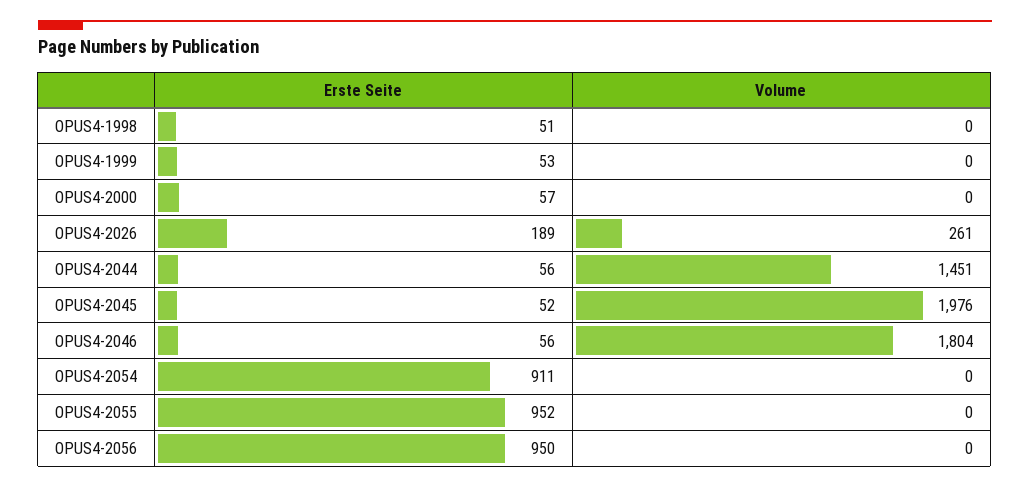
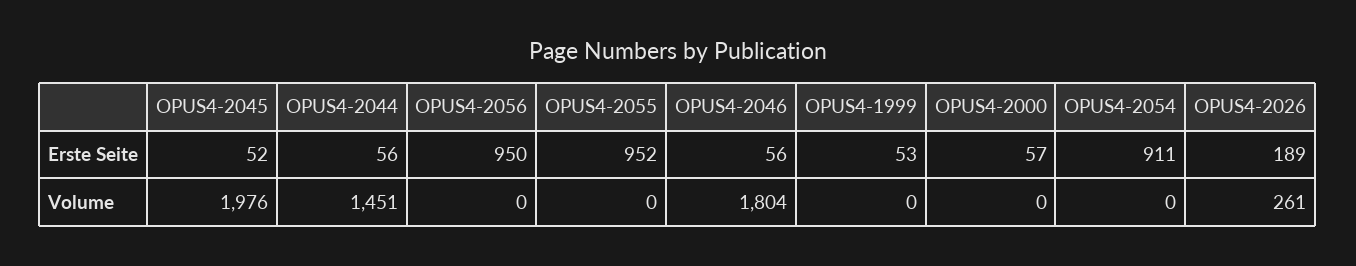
  {
    "Erste Seite": {
-     "OPUS4-1998": 51,
      "OPUS4-1999": 53,
      "OPUS4-2000": 57,
      "OPUS4-2026": 189,
      "OPUS4-2044": 56,
      "OPUS4-2045": 52,
      "OPUS4-2046": 56,
      "OPUS4-2054": 911,
      "OPUS4-2055": 952,
      "OPUS4-2056": 950
    },
    "Volume": {
-     "OPUS4-1998": 0,
      "OPUS4-1999": 0,
      "OPUS4-2000": 0,
      "OPUS4-2026": 261,
      "OPUS4-2044": 1451,
      "OPUS4-2045": 1976,
      "OPUS4-2046": 1804,
      "OPUS4-2054": 0,
      "OPUS4-2055": 0,
      "OPUS4-2056": 0
    }
  }

